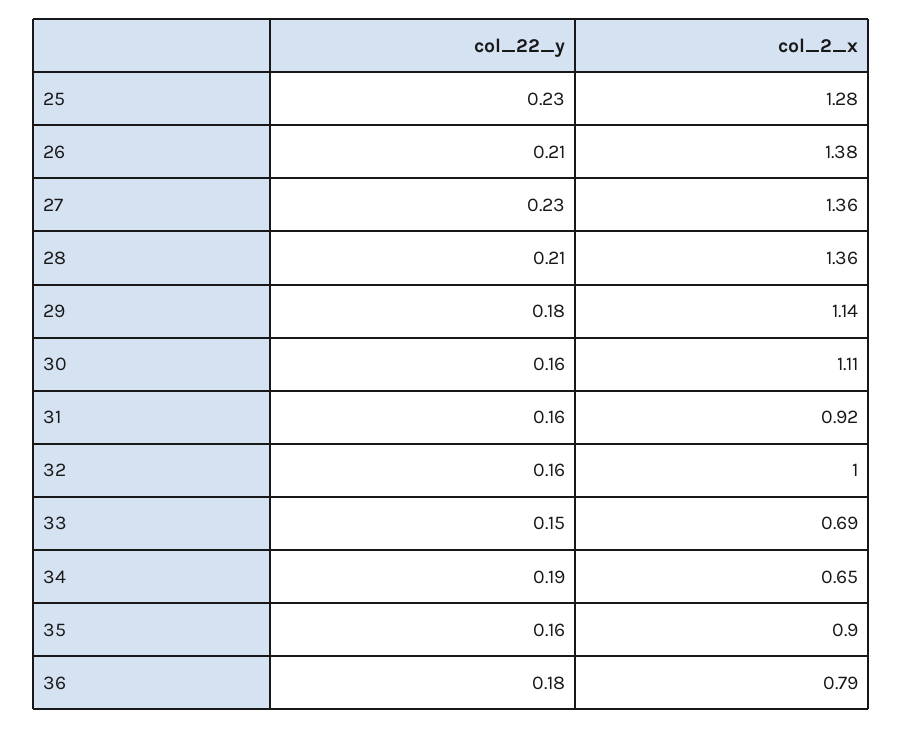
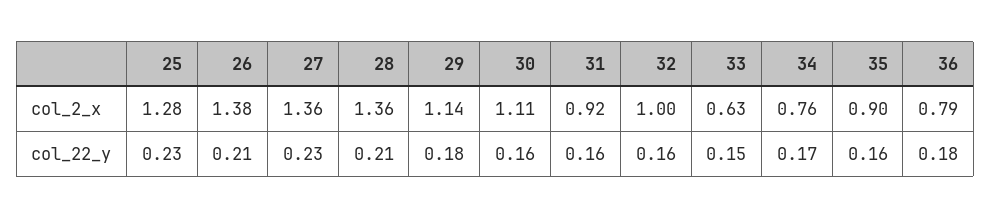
  {
    "col_22_y": {
      "25": 0.23,
      "26": 0.21,
      "27": 0.23,
      "28": 0.21,
      "29": 0.18,
      "30": 0.16,
      "31": 0.16,
      "32": 0.16,
      "33": 0.15,
-     "34": 0.19,
+     "34": 0.17,
      "35": 0.16,
      "36": 0.18
    },
    "col_2_x": {
      "25": 1.28,
      "26": 1.38,
      "27": 1.36,
      "28": 1.36,
      "29": 1.14,
      "30": 1.11,
      "31": 0.92,
      "32": 1,
-     "33": 0.69,
+     "33": 0.63,
-     "34": 0.65,
+     "34": 0.76,
      "35": 0.9,
      "36": 0.79
    }
  }

